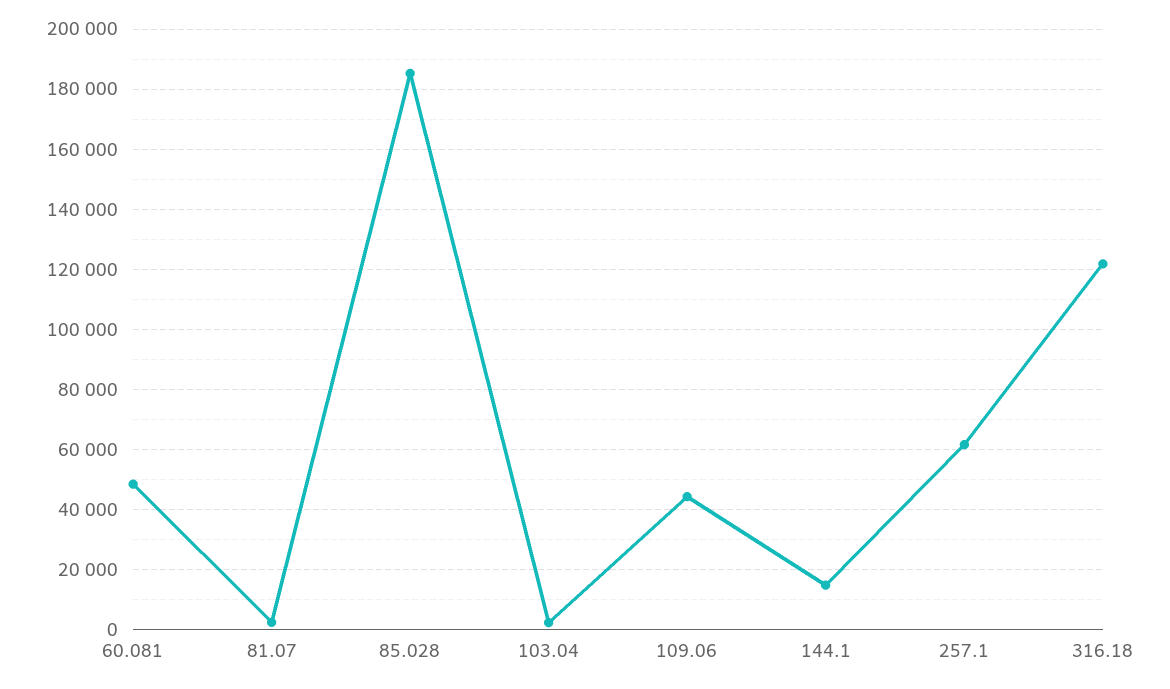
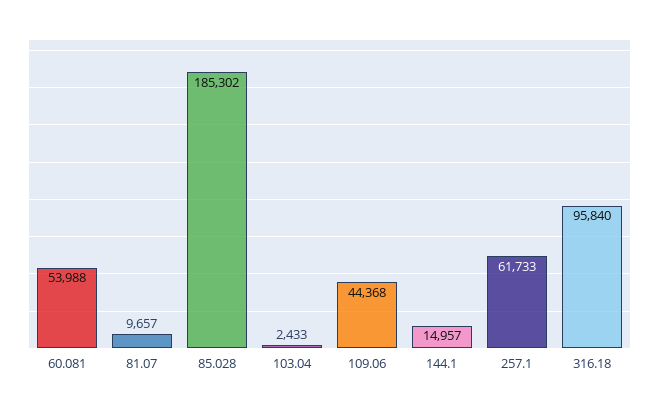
  {
-   "60.081": 48000,
+   "60.081": 53988,
-   "81.07": 2000,
+   "81.07": 9657,
    "85.028": 185302,
    "103.04": 2433,
    "109.06": 44368,
    "144.1": 14957,
    "257.1": 61733,
-   "316.18": 122000
+   "316.18": 95840
  }

